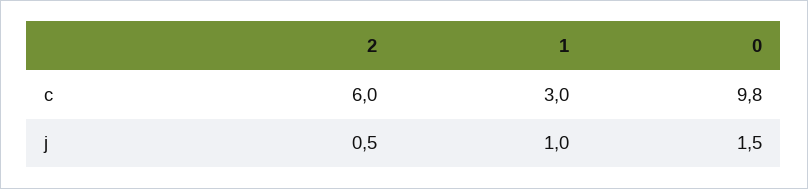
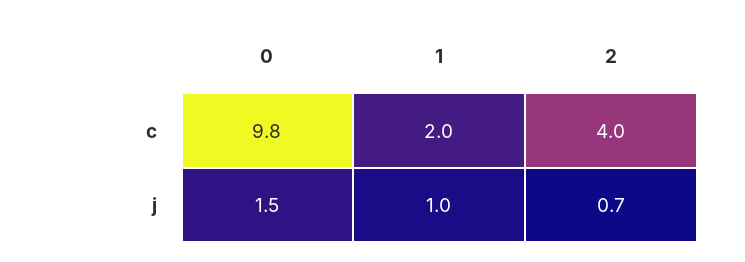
  {
    "2": {
-     "c": 6,
+     "c": 4,
-     "j": 0.5
+     "j": 0.7
    },
    "1": {
-     "c": 3,
+     "c": 2,
      "j": 1
    },
    "0": {
      "c": 9.8,
      "j": 1.5
    }
  }

